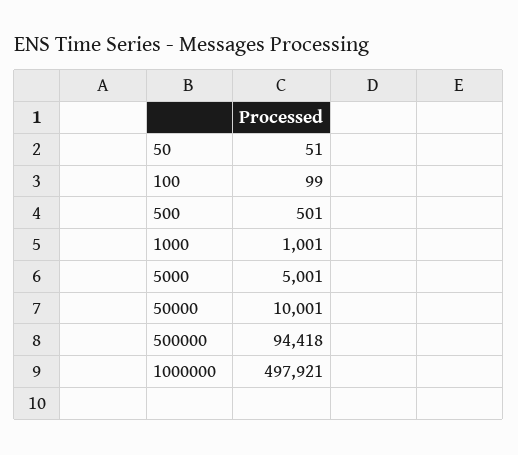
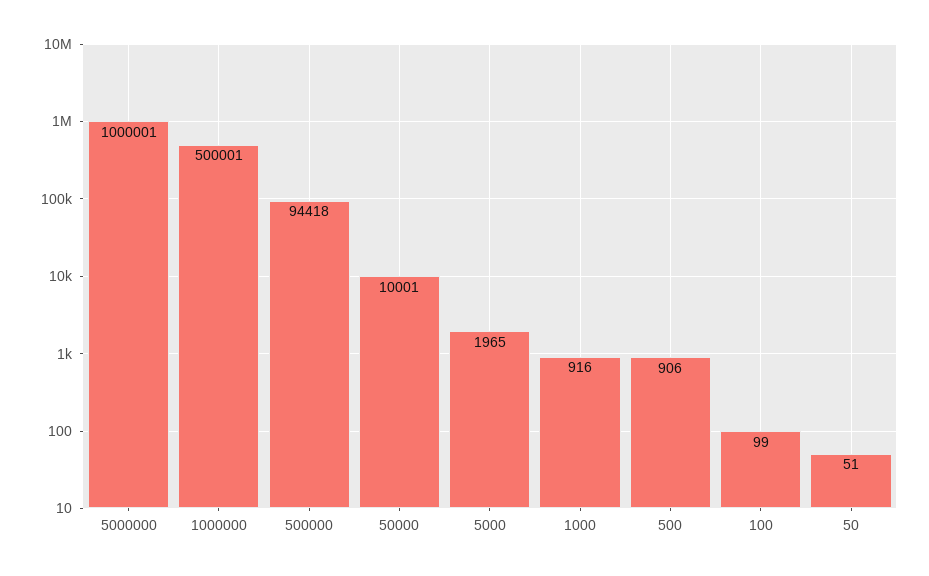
  {
    "50": 51,
    "100": 99,
-   "500": 501,
+   "500": 906,
-   "1000": 1001,
+   "1000": 916,
-   "5000": 5001,
+   "5000": 1965,
    "50000": 10001,
    "500000": 94418,
-   "1000000": 497921
+   "1000000": 500001,
+   "5000000": 1000001
  }

